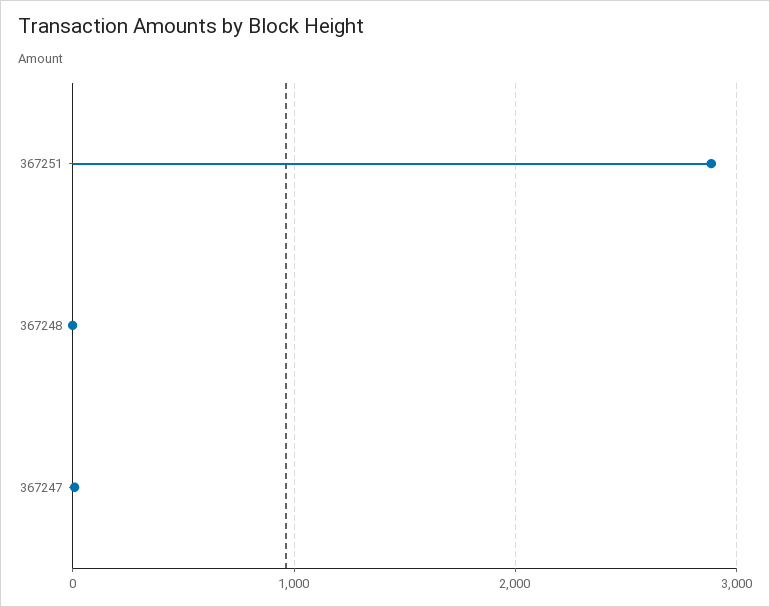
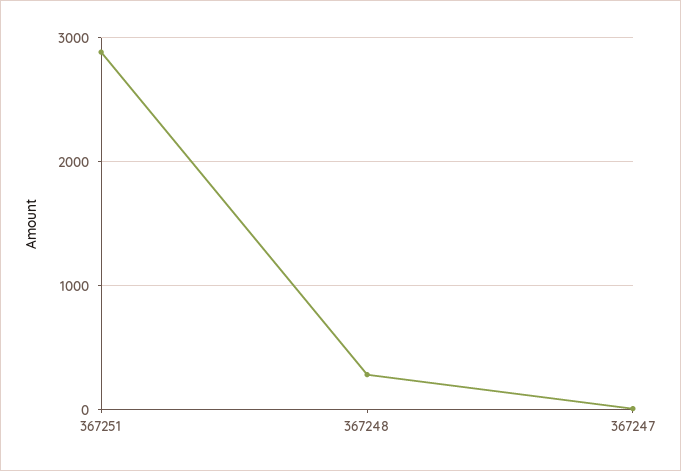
  {
    "367251": 2900,
-   "367248": 0,
+   "367248": 300,
    "367247": 0
  }

